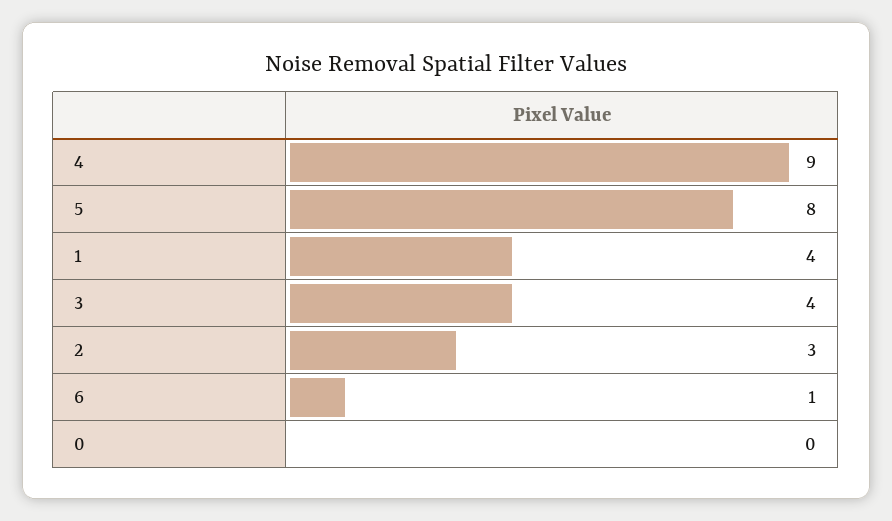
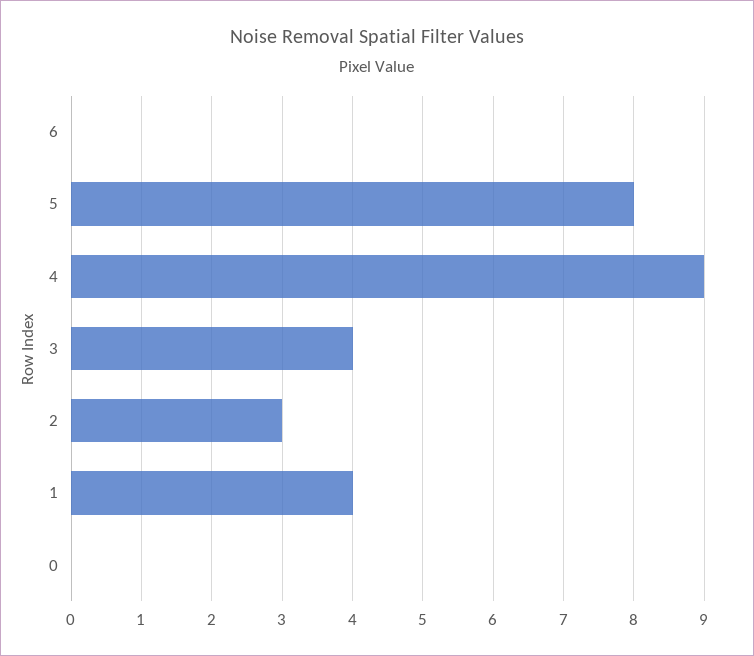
  {
    "4": 9,
    "5": 8,
    "1": 4,
    "3": 4,
    "2": 3,
-   "6": 1,
+   "6": 0,
    "0": 0
  }

